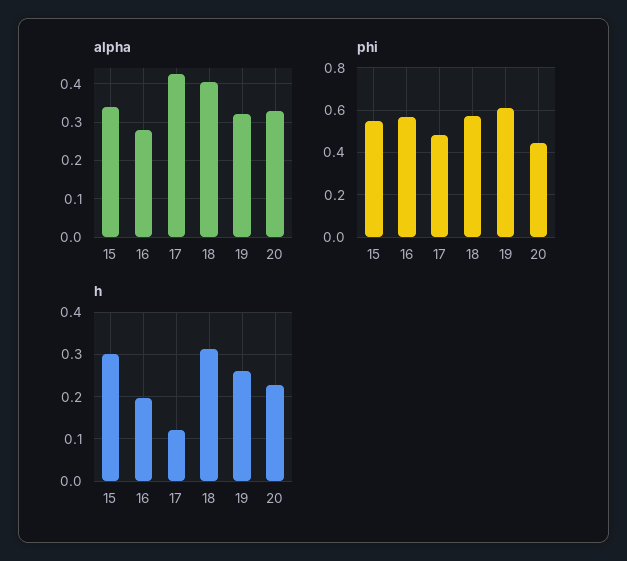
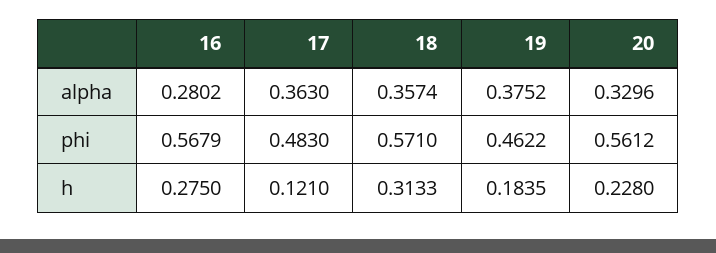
  {
    "alpha": {
-     "15": 0.34,
      "16": 0.2802,
-     "17": 0.42,
+     "17": 0.363,
-     "18": 0.4,
+     "18": 0.3574,
-     "19": 0.32,
+     "19": 0.3752,
      "20": 0.3296
    },
    "phi": {
-     "15": 0.55,
      "16": 0.5679,
      "17": 0.483,
      "18": 0.571,
-     "19": 0.6,
+     "19": 0.4622,
-     "20": 0.45
+     "20": 0.5612
    },
    "h": {
-     "15": 0.3,
-     "16": 0.2,
+     "16": 0.275,
      "17": 0.121,
      "18": 0.3133,
-     "19": 0.26,
+     "19": 0.1835,
      "20": 0.228
    }
  }

